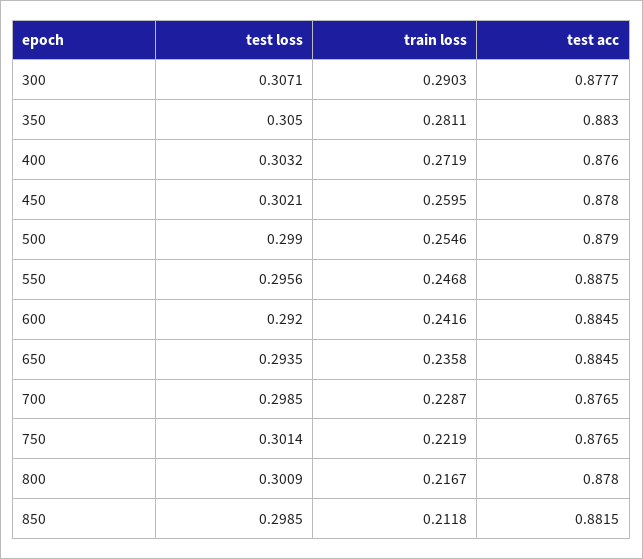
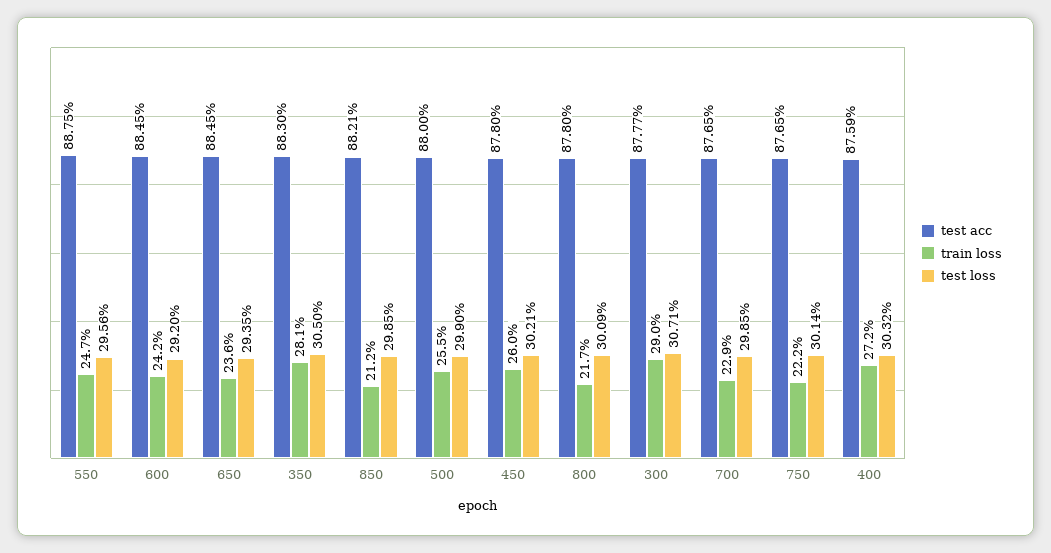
  {
    "test loss": {
      "300": 0.3071,
      "350": 0.305,
      "400": 0.3032,
      "450": 0.3021,
      "500": 0.299,
      "550": 0.2956,
      "600": 0.292,
      "650": 0.2935,
      "700": 0.2985,
      "750": 0.3014,
      "800": 0.3009,
      "850": 0.2985
    },
    "train loss": {
      "300": 0.2903,
      "350": 0.2811,
      "400": 0.2719,
      "450": 0.2595,
      "500": 0.2546,
      "550": 0.2468,
      "600": 0.2416,
      "650": 0.2358,
      "700": 0.2287,
      "750": 0.2219,
      "800": 0.2167,
      "850": 0.2118
    },
    "test acc": {
      "300": 0.8777,
      "350": 0.883,
-     "400": 0.876,
+     "400": 0.8759,
      "450": 0.878,
-     "500": 0.879,
+     "500": 0.88,
      "550": 0.8875,
      "600": 0.8845,
      "650": 0.8845,
      "700": 0.8765,
      "750": 0.8765,
      "800": 0.878,
-     "850": 0.8815
+     "850": 0.8821
    }
  }

